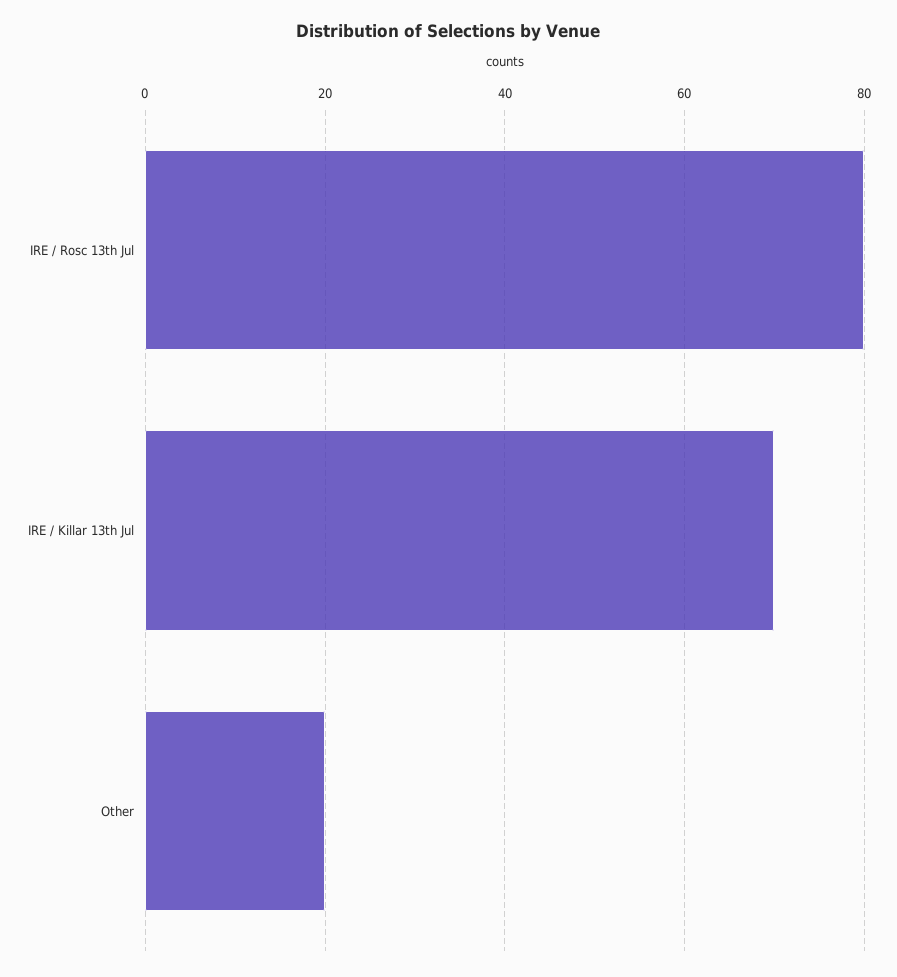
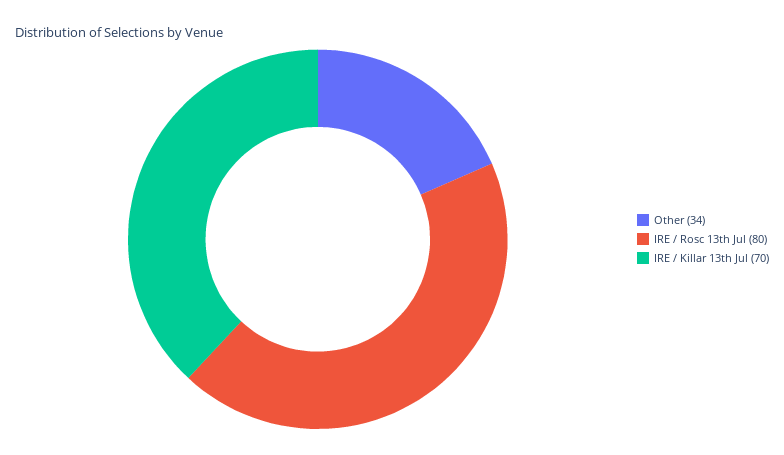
  {
    "IRE / Rosc 13th Jul": 80,
    "IRE / Killar 13th Jul": 70,
-   "Other": 20
+   "Other": 34
  }

